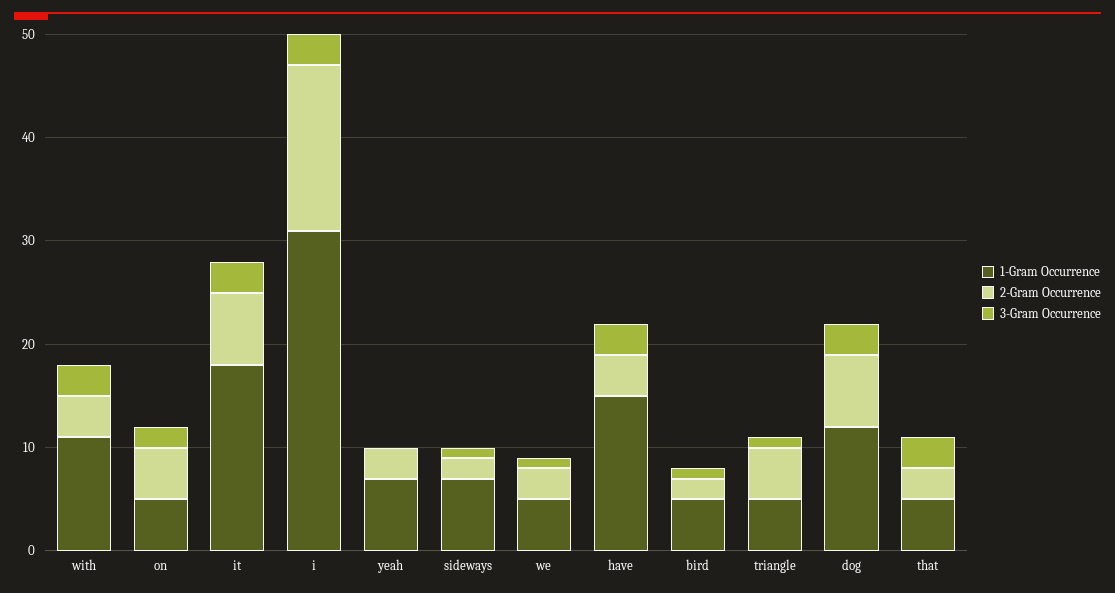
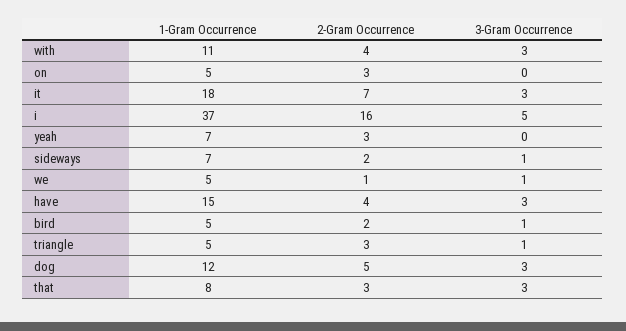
  {
    "1-Gram Occurrence": {
      "with": 11,
      "on": 5,
      "it": 18,
-     "i": 31,
+     "i": 37,
      "yeah": 7,
      "sideways": 7,
      "we": 5,
      "have": 15,
      "bird": 5,
      "triangle": 5,
      "dog": 12,
-     "that": 5
+     "that": 8
    },
    "2-Gram Occurrence": {
      "with": 4,
-     "on": 5,
+     "on": 3,
      "it": 7,
      "i": 16,
      "yeah": 3,
      "sideways": 2,
-     "we": 3,
+     "we": 1,
      "have": 4,
      "bird": 2,
-     "triangle": 5,
+     "triangle": 3,
-     "dog": 7,
+     "dog": 5,
      "that": 3
    },
    "3-Gram Occurrence": {
      "with": 3,
-     "on": 2,
+     "on": 0,
      "it": 3,
-     "i": 3,
+     "i": 5,
      "yeah": 0,
      "sideways": 1,
      "we": 1,
      "have": 3,
      "bird": 1,
      "triangle": 1,
      "dog": 3,
      "that": 3
    }
  }

